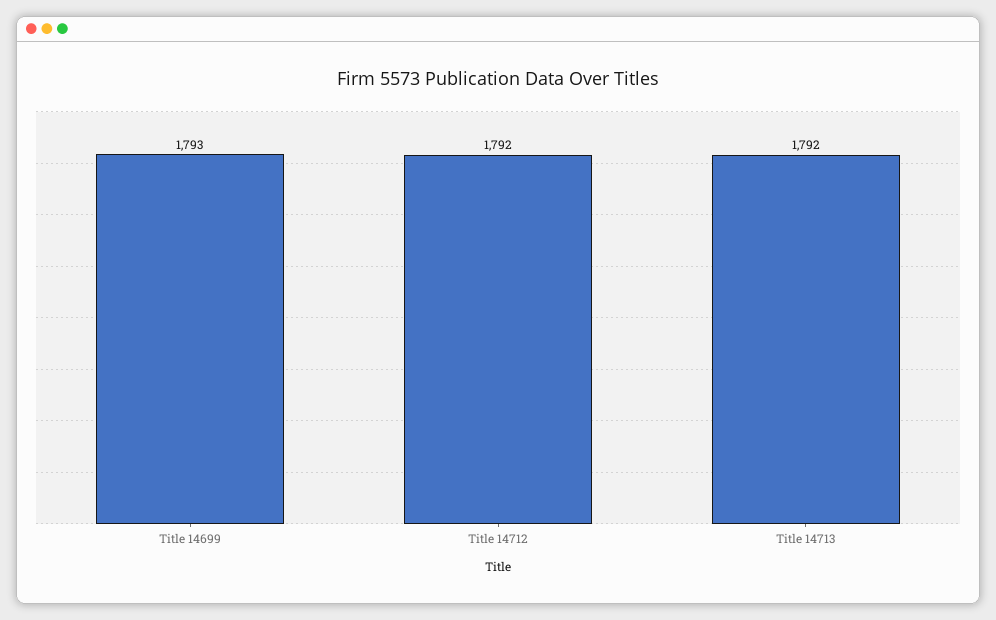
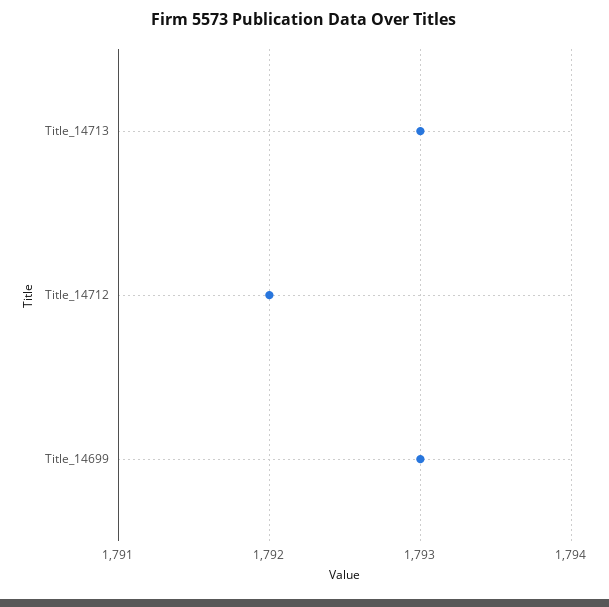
  {
    "Title 14699": 1793,
    "Title 14712": 1792,
-   "Title 14713": 1792
+   "Title 14713": 1793
  }

